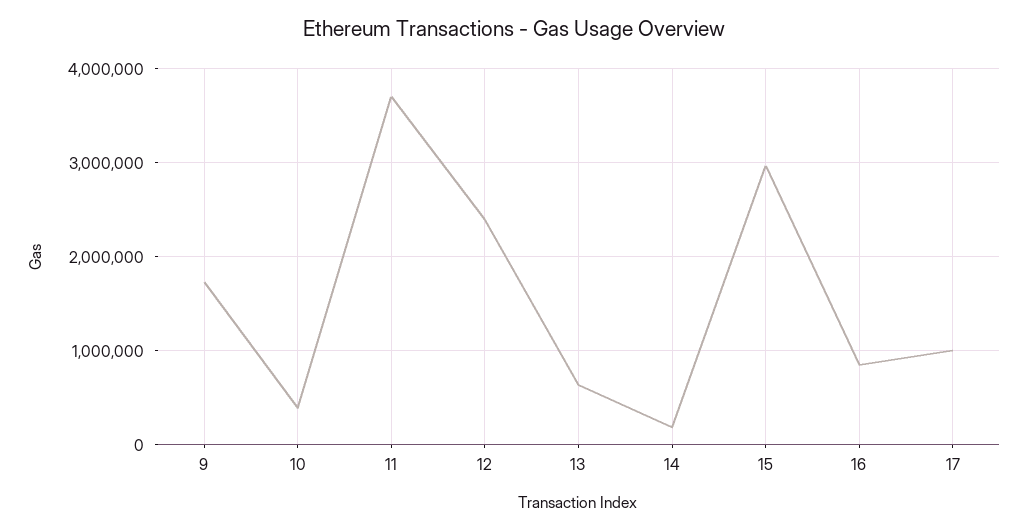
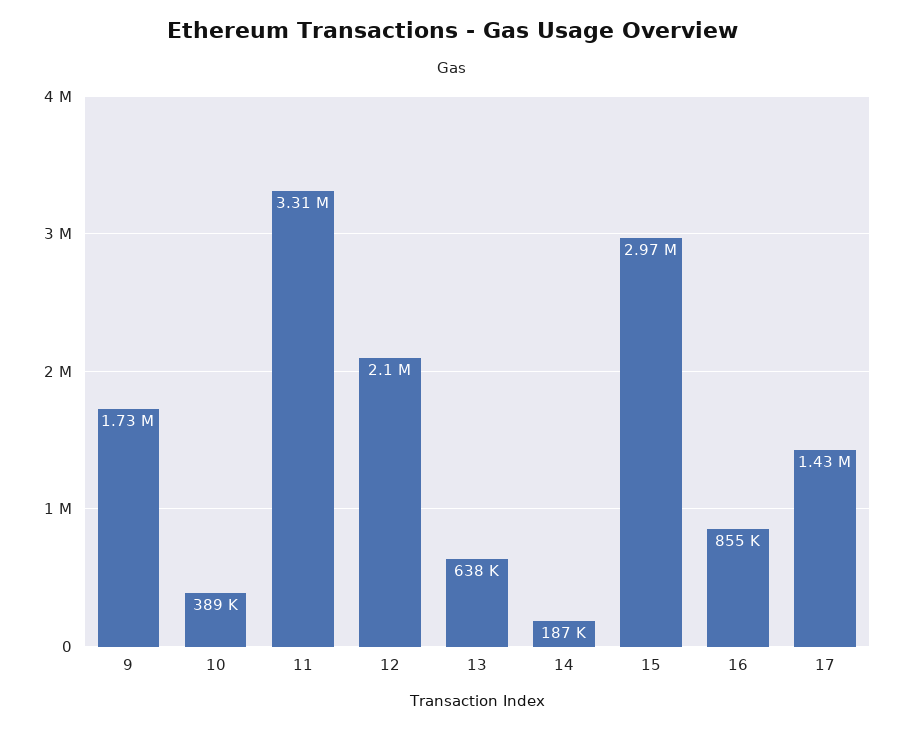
  {
    "9": 1730000,
    "10": 389000,
-   "11": 3700000,
+   "11": 3310000,
-   "12": 2400000,
+   "12": 2100000,
    "13": 638000,
    "14": 187000,
    "15": 2970000,
    "16": 855000,
-   "17": 1000000
+   "17": 1430000
  }

